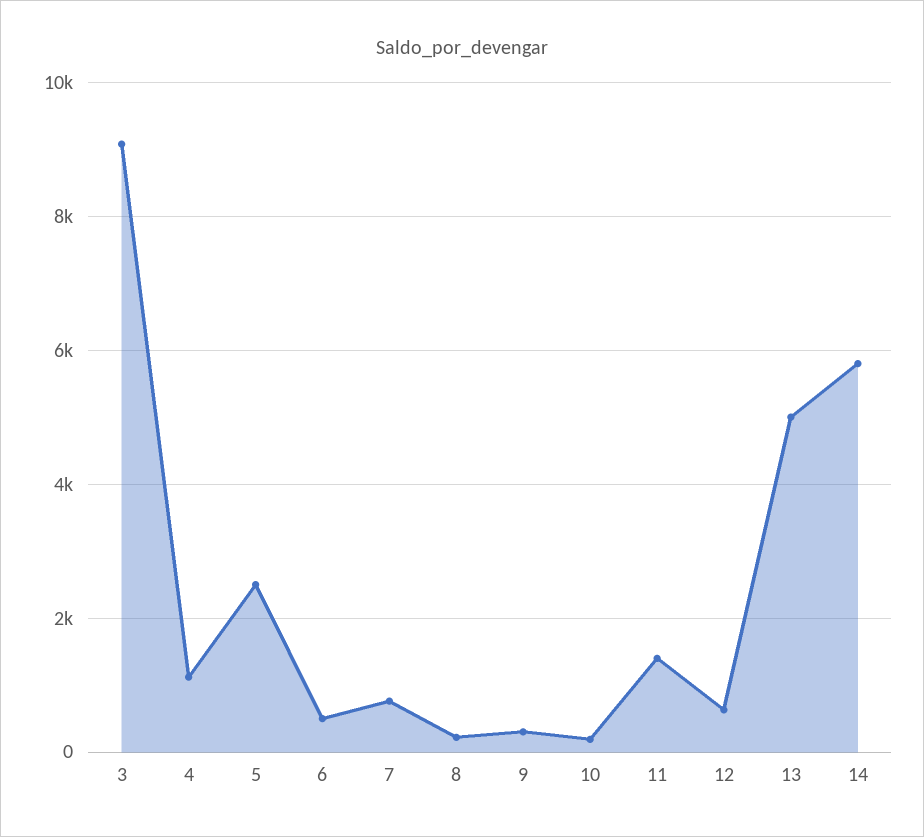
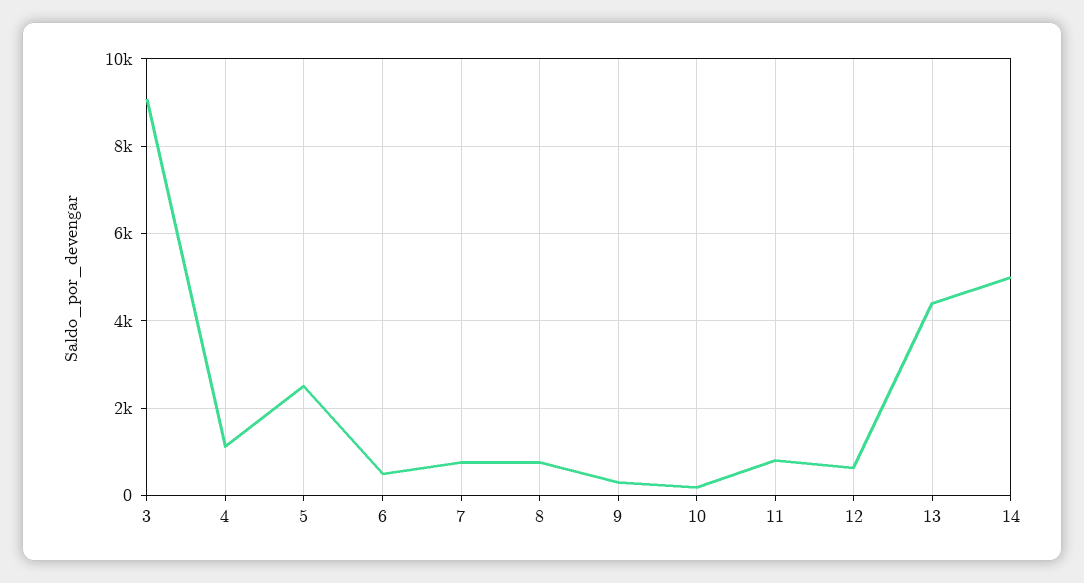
  {
    "3": 9000,
    "4": 1200,
    "5": 2600,
    "6": 600,
    "7": 800,
-   "8": 200,
+   "8": 800,
    "9": 400,
    "10": 200,
-   "11": 1400,
+   "11": 800,
    "12": 600,
-   "13": 5000,
+   "13": 4400,
-   "14": 5800
+   "14": 5000
  }

